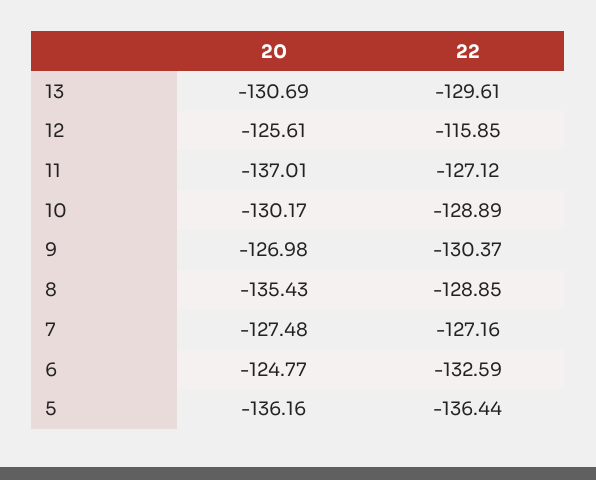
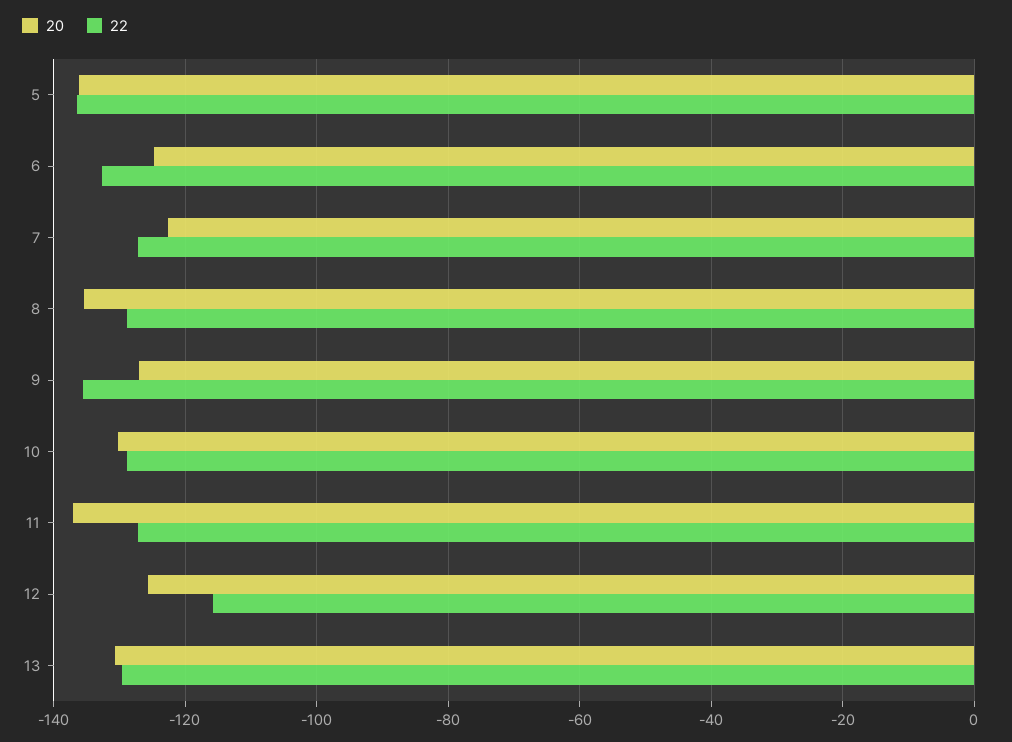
  {
    "20": {
      "13": -130.69,
      "12": -125.61,
      "11": -137.01,
      "10": -130.17,
      "9": -126.98,
      "8": -135.43,
-     "7": -127.48,
+     "7": -122,
      "6": -124.77,
      "5": -136.16
    },
    "22": {
      "13": -129.61,
      "12": -115.85,
      "11": -127.12,
      "10": -128.89,
-     "9": -130.37,
+     "9": -136,
      "8": -128.85,
      "7": -127.16,
      "6": -132.59,
      "5": -136.44
    }
  }

